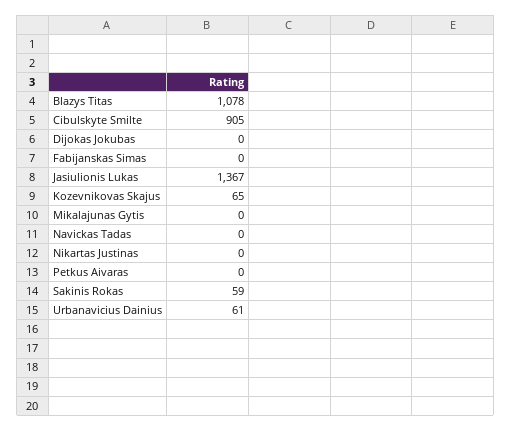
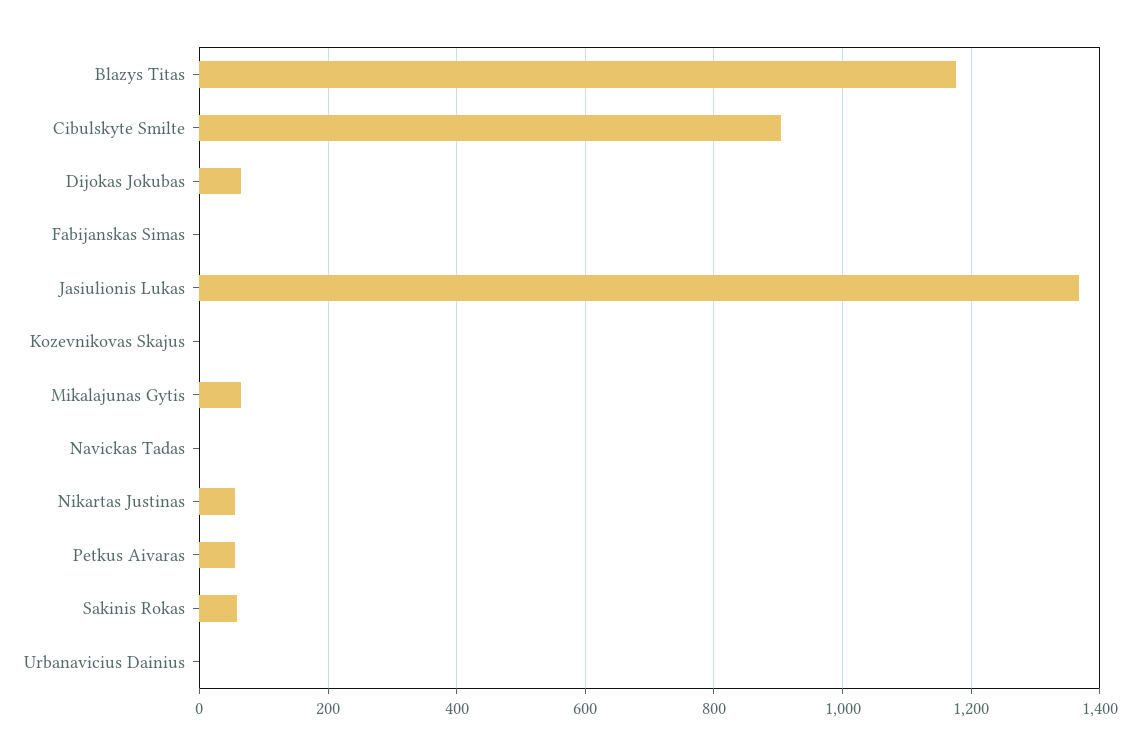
  {
-   "Blazys Titas": 1078,
+   "Blazys Titas": 1180,
    "Cibulskyte Smilte": 905,
-   "Dijokas Jokubas": 0,
+   "Dijokas Jokubas": 60,
    "Fabijanskas Simas": 0,
    "Jasiulionis Lukas": 1367,
-   "Kozevnikovas Skajus": 65,
+   "Kozevnikovas Skajus": 0,
-   "Mikalajunas Gytis": 0,
+   "Mikalajunas Gytis": 60,
    "Navickas Tadas": 0,
-   "Nikartas Justinas": 0,
+   "Nikartas Justinas": 60,
-   "Petkus Aivaras": 0,
+   "Petkus Aivaras": 60,
    "Sakinis Rokas": 59,
-   "Urbanavicius Dainius": 61
+   "Urbanavicius Dainius": 0
  }

